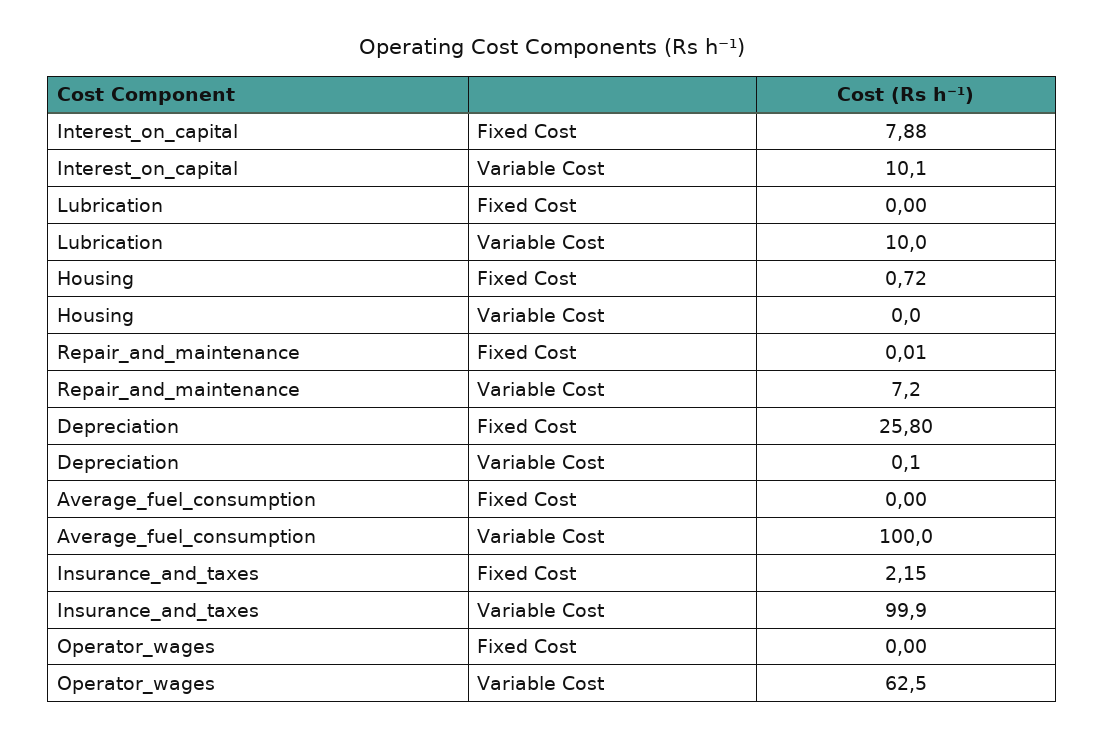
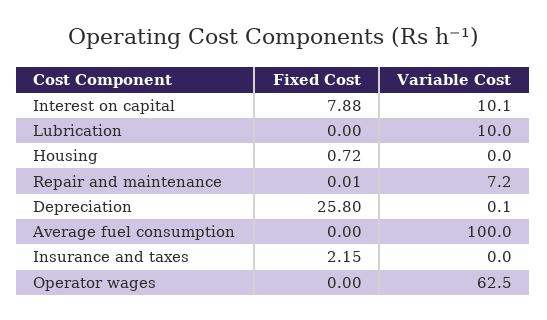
  {
    "Interest_on_capital": {
      "Fixed Cost": 7.88,
      "Variable Cost": 10.1
    },
    "Lubrication": {
      "Fixed Cost": 0,
      "Variable Cost": 10
    },
    "Housing": {
      "Fixed Cost": 0.72,
      "Variable Cost": 0
    },
    "Repair_and_maintenance": {
      "Fixed Cost": 0.01,
      "Variable Cost": 7.2
    },
    "Depreciation": {
      "Fixed Cost": 25.8,
      "Variable Cost": 0.1
    },
    "Average_fuel_consumption": {
      "Fixed Cost": 0,
      "Variable Cost": 100
    },
    "Insurance_and_taxes": {
      "Fixed Cost": 2.15,
-     "Variable Cost": 99.9
+     "Variable Cost": 0
    },
    "Operator_wages": {
      "Fixed Cost": 0,
      "Variable Cost": 62.5
    }
  }

